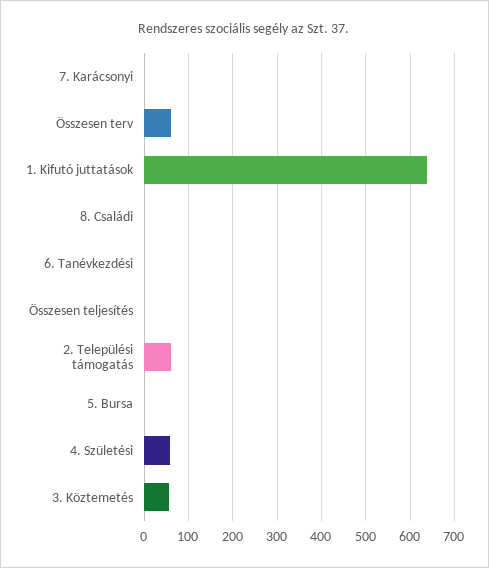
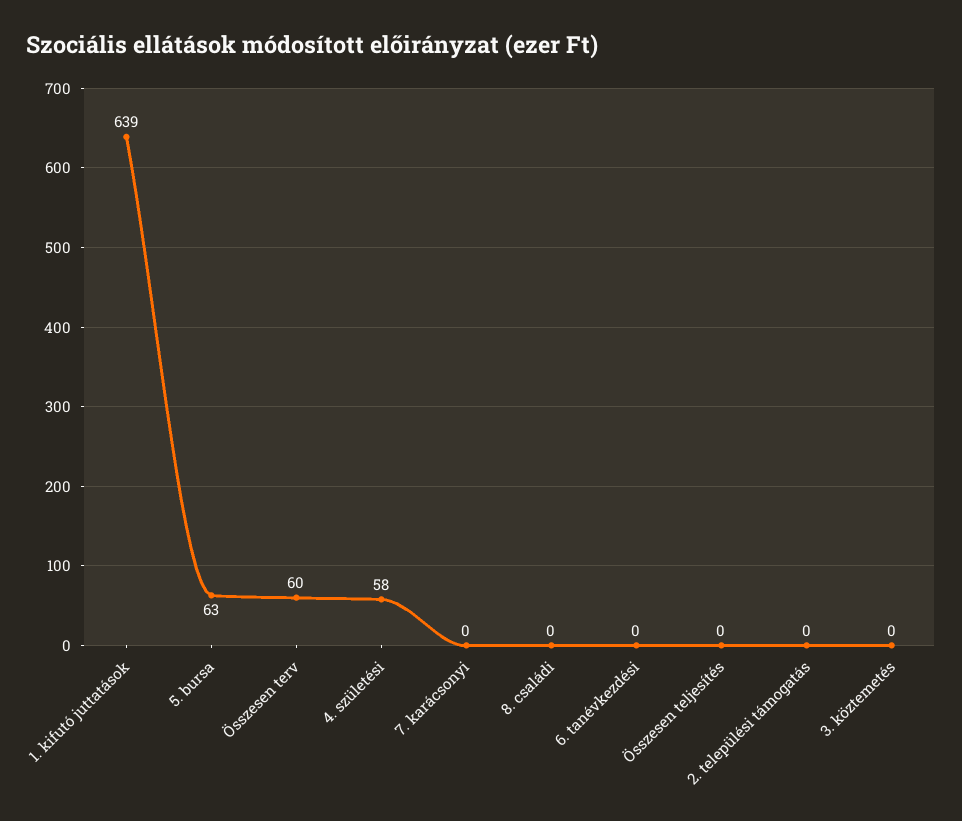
  {
    "7. Karácsonyi": 0,
    "Összesen terv": 60,
    "1. Kifutó juttatások": 639,
    "8. Családi": 0,
    "6. Tanévkezdési": 0,
    "Összesen teljesítés": 0,
-   "2. Települési támogatás": 60,
+   "2. Települési támogatás": 0,
-   "5. Bursa": 0,
+   "5. Bursa": 63,
    "4. Születési": 58,
-   "3. Köztemetés": 60
+   "3. Köztemetés": 0
  }

